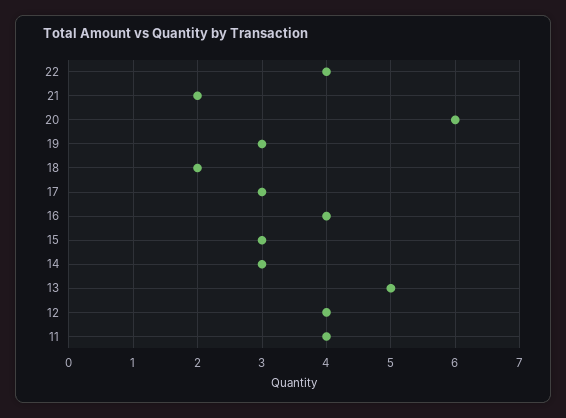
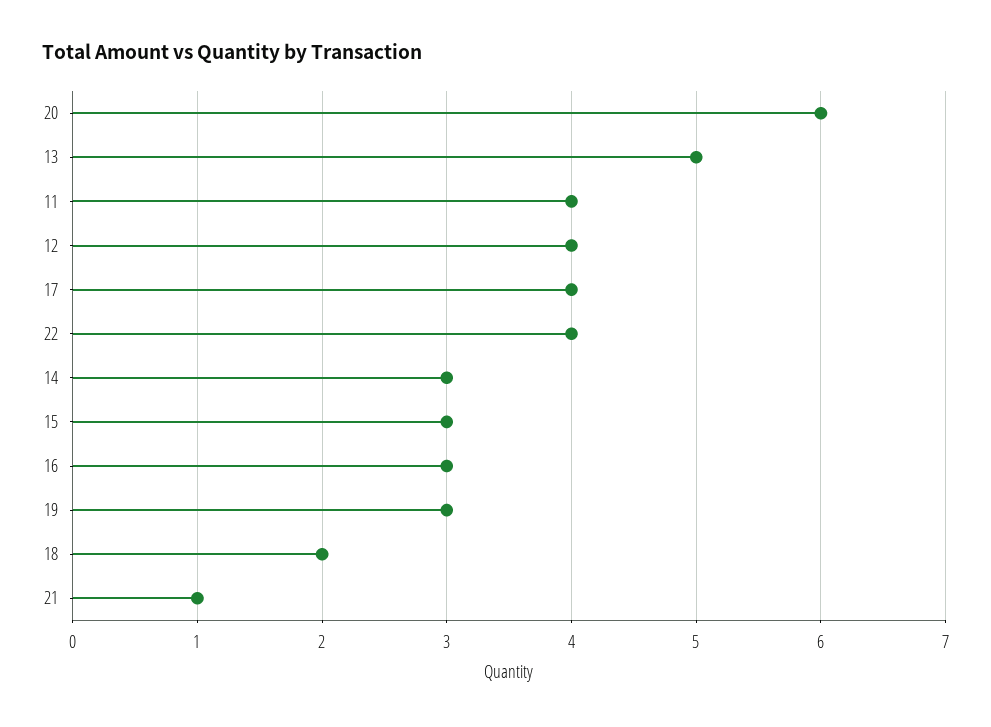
  {
    "22": 4,
-   "21": 2,
+   "21": 1,
    "20": 6,
    "19": 3,
    "18": 2,
-   "17": 3,
+   "17": 4,
-   "16": 4,
+   "16": 3,
    "15": 3,
    "14": 3,
    "13": 5,
    "12": 4,
    "11": 4
  }

